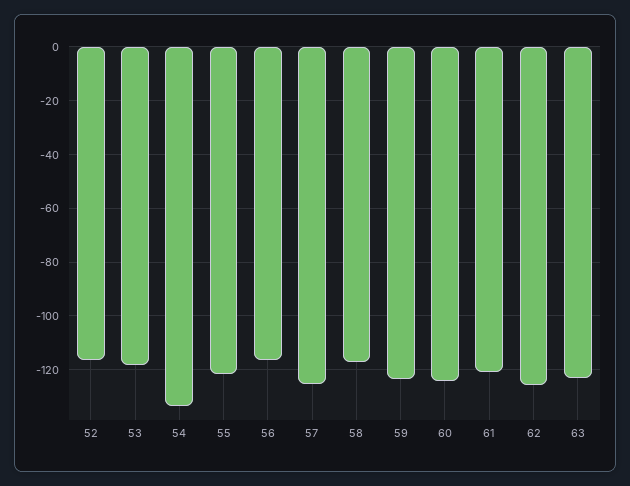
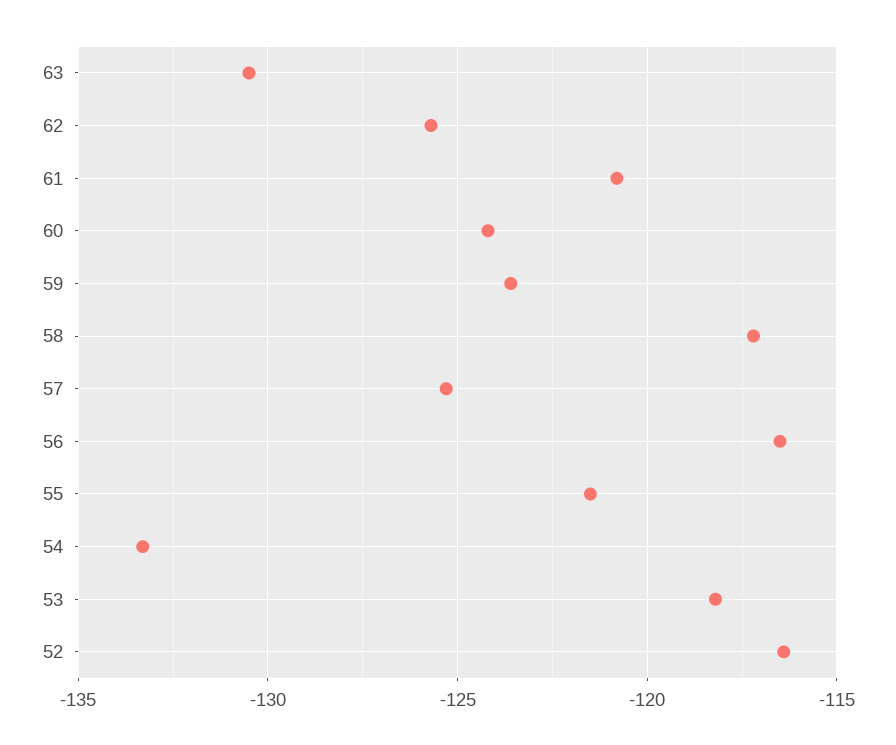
  {
    "52": -116.5,
    "53": -118,
    "54": -133.5,
    "55": -121.5,
    "56": -116.5,
    "57": -125.5,
    "58": -117,
    "59": -123.5,
    "60": -124,
    "61": -121,
    "62": -125.5,
-   "63": -122.5
+   "63": -130.5
  }

